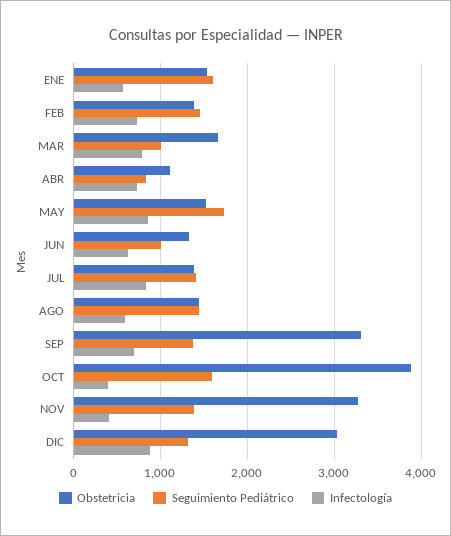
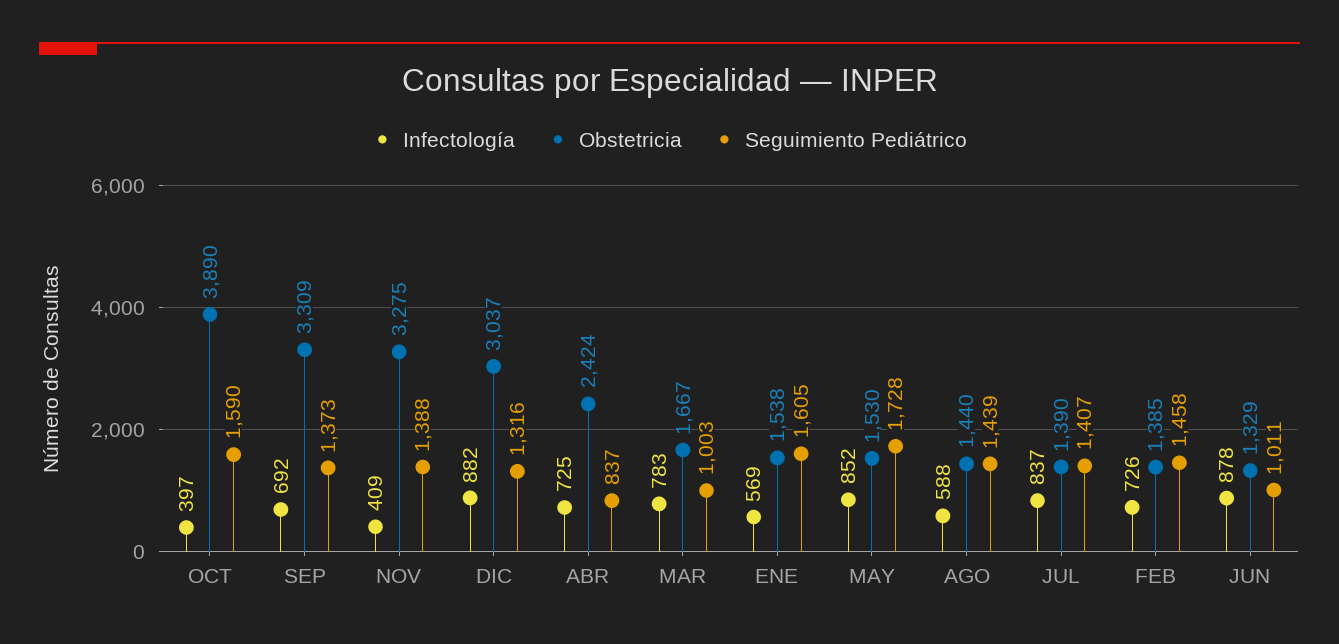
  {
    "Obstetricia": {
      "ENE": 1538,
      "FEB": 1385,
      "MAR": 1667,
-     "ABR": 1100,
+     "ABR": 2424,
      "MAY": 1530,
      "JUN": 1329,
      "JUL": 1390,
      "AGO": 1440,
      "SEP": 3309,
      "OCT": 3890,
      "NOV": 3275,
      "DIC": 3037
    },
    "Seguimiento Pediátrico": {
      "ENE": 1605,
      "FEB": 1458,
      "MAR": 1003,
      "ABR": 837,
      "MAY": 1728,
      "JUN": 1011,
      "JUL": 1407,
      "AGO": 1439,
      "SEP": 1373,
      "OCT": 1590,
      "NOV": 1388,
      "DIC": 1316
    },
    "Infectología": {
      "ENE": 569,
      "FEB": 726,
      "MAR": 783,
      "ABR": 725,
      "MAY": 852,
-     "JUN": 600,
+     "JUN": 878,
      "JUL": 837,
      "AGO": 588,
      "SEP": 692,
      "OCT": 397,
      "NOV": 409,
      "DIC": 882
    }
  }

